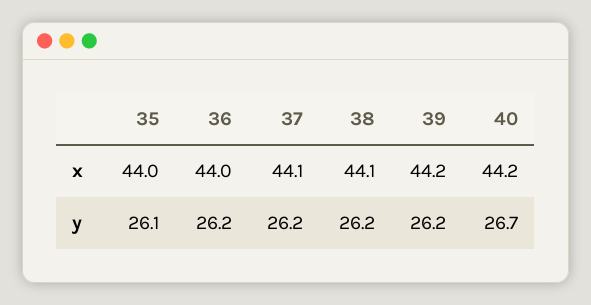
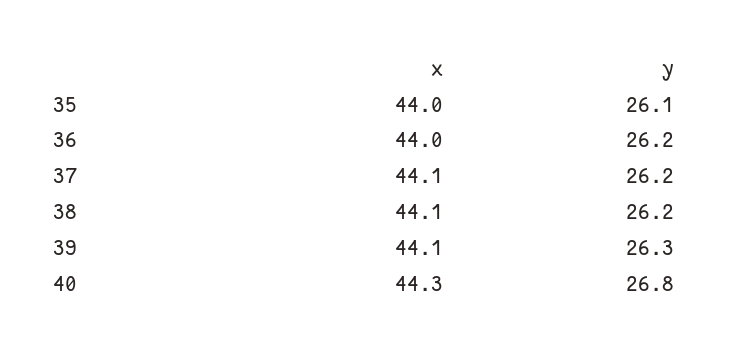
  {
    "35": {
      "x": 44,
      "y": 26.1
    },
    "36": {
      "x": 44,
      "y": 26.2
    },
    "37": {
      "x": 44.1,
      "y": 26.2
    },
    "38": {
      "x": 44.1,
      "y": 26.2
    },
    "39": {
-     "x": 44.2,
+     "x": 44.1,
-     "y": 26.2
+     "y": 26.3
    },
    "40": {
-     "x": 44.2,
+     "x": 44.3,
-     "y": 26.7
+     "y": 26.8
    }
  }

